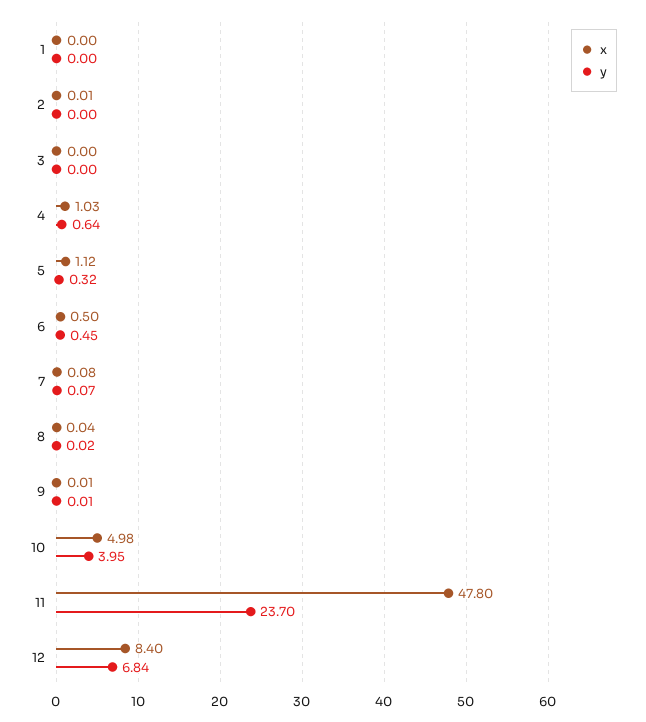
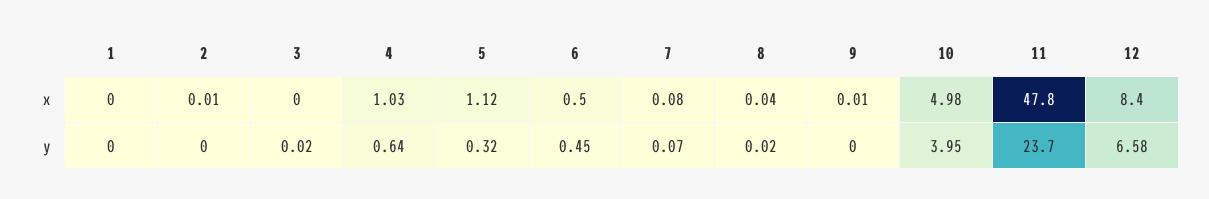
  {
    "x": {
      "1": 0,
      "2": 0.01,
      "3": 0,
      "4": 1.03,
      "5": 1.12,
      "6": 0.5,
      "7": 0.08,
      "8": 0.04,
      "9": 0.01,
      "10": 4.98,
      "11": 47.8,
      "12": 8.4
    },
    "y": {
      "1": 0,
      "2": 0,
-     "3": 0,
+     "3": 0.02,
      "4": 0.64,
      "5": 0.32,
      "6": 0.45,
      "7": 0.07,
      "8": 0.02,
-     "9": 0.01,
+     "9": 0,
      "10": 3.95,
      "11": 23.7,
-     "12": 6.84
+     "12": 6.58
    }
  }

